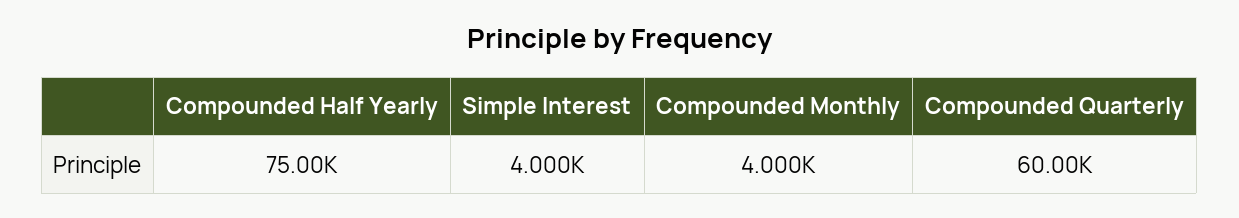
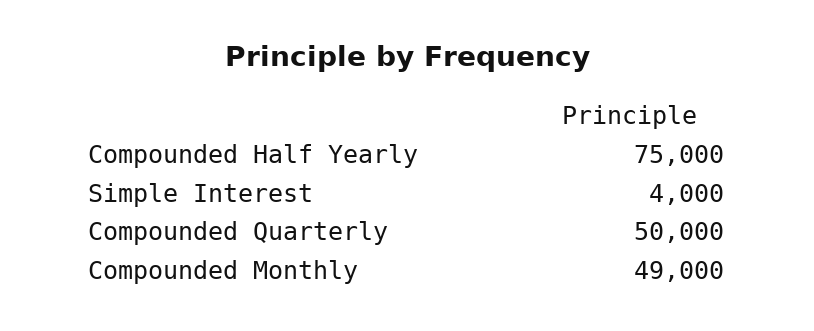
  {
    "Compounded Half Yearly": 75000,
    "Simple Interest": 4000,
-   "Compounded Monthly": 4000,
+   "Compounded Monthly": 49000,
-   "Compounded Quarterly": 60000
+   "Compounded Quarterly": 50000
  }

